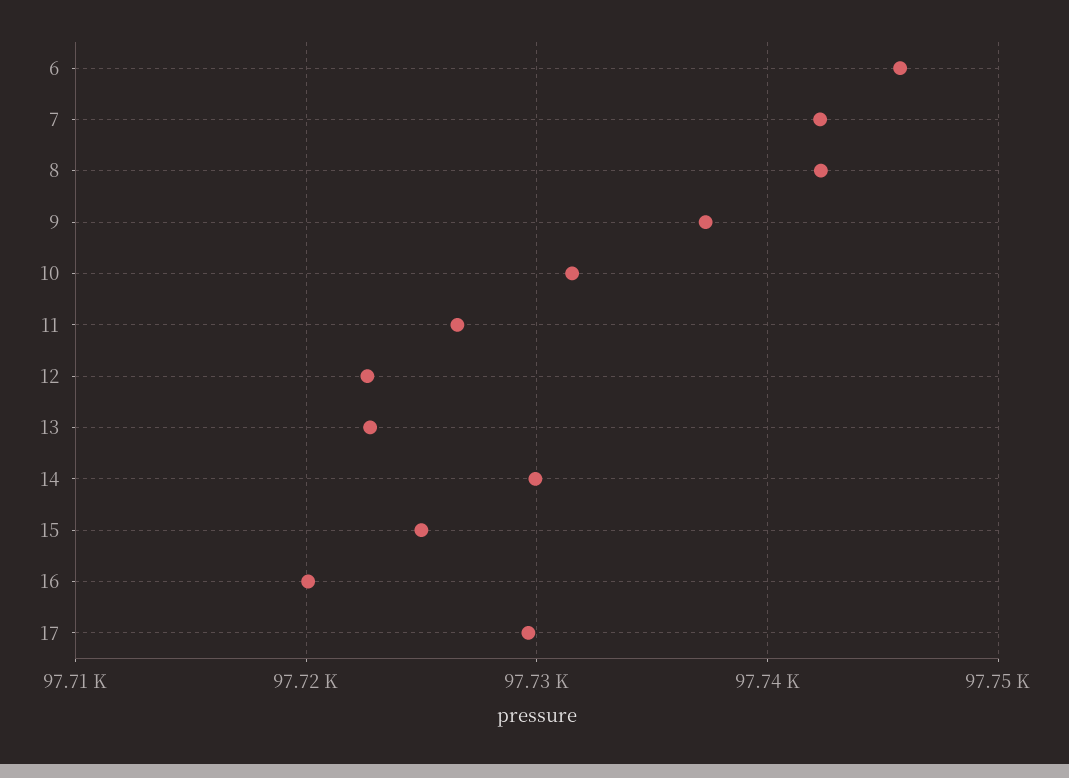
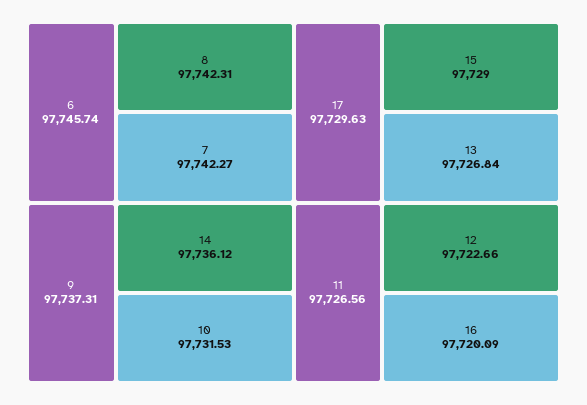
  {
    "6": 97745.74,
    "7": 97742.27,
    "8": 97742.31,
    "9": 97737.31,
    "10": 97731.53,
    "11": 97726.56,
    "12": 97722.66,
-   "13": 97723,
+   "13": 97726.84,
-   "14": 97730,
+   "14": 97736.12,
-   "15": 97725,
+   "15": 97729,
    "16": 97720.09,
    "17": 97729.63
  }

